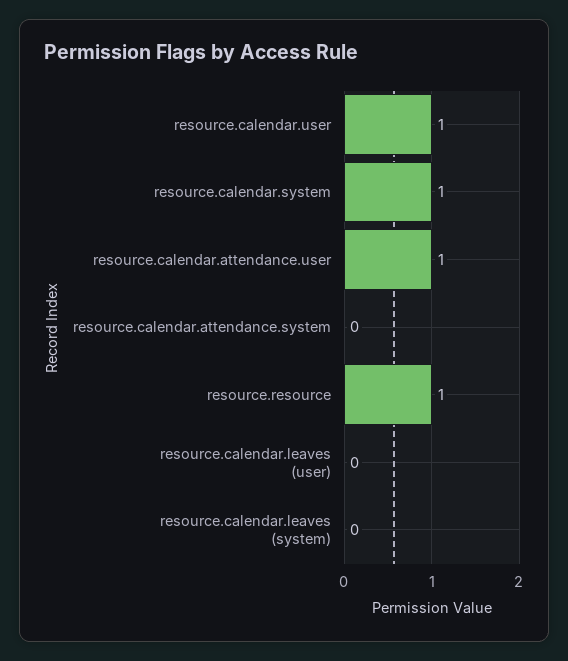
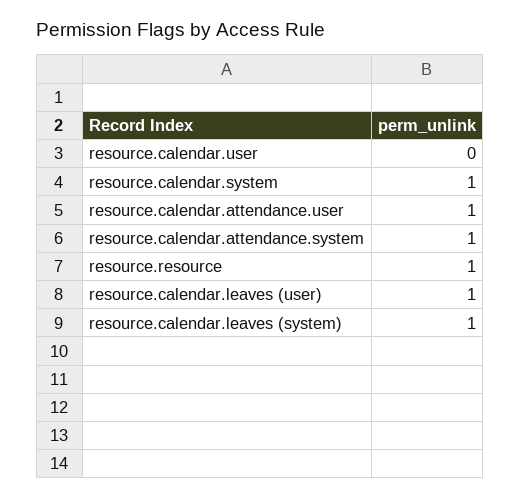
  {
-   "resource.calendar.user": 1,
+   "resource.calendar.user": 0,
    "resource.calendar.system": 1,
    "resource.calendar.attendance.user": 1,
-   "resource.calendar.attendance.system": 0,
+   "resource.calendar.attendance.system": 1,
    "resource.resource": 1,
-   "resource.calendar.leaves (user)": 0,
+   "resource.calendar.leaves (user)": 1,
-   "resource.calendar.leaves (system)": 0
+   "resource.calendar.leaves (system)": 1
  }

